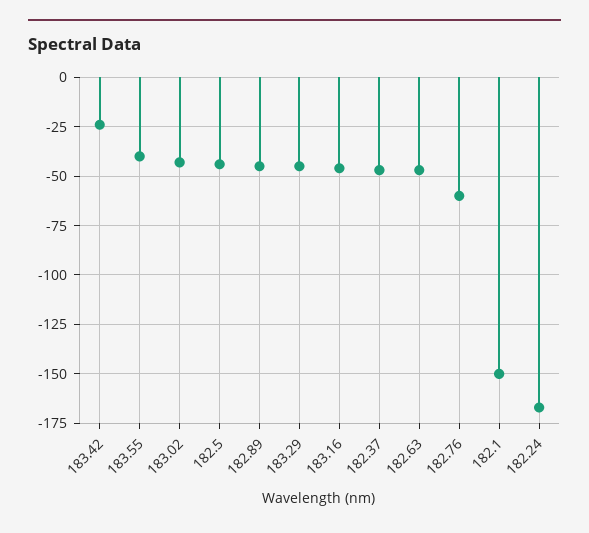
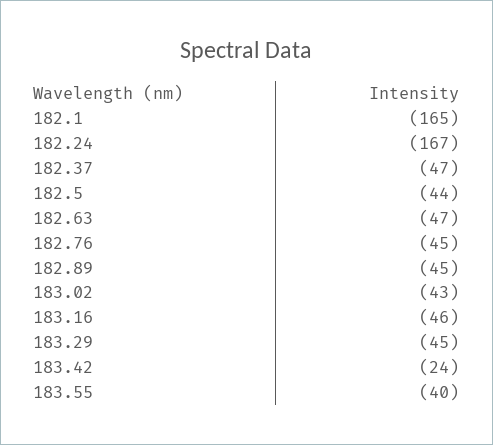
  {
    "183.42": -24,
    "183.55": -40,
    "183.02": -43,
    "182.5": -44,
    "182.89": -45,
    "183.29": -45,
    "183.16": -46,
    "182.37": -47,
    "182.63": -47,
-   "182.76": -60,
+   "182.76": -45,
-   "182.1": -150,
+   "182.1": -165,
    "182.24": -167
  }

